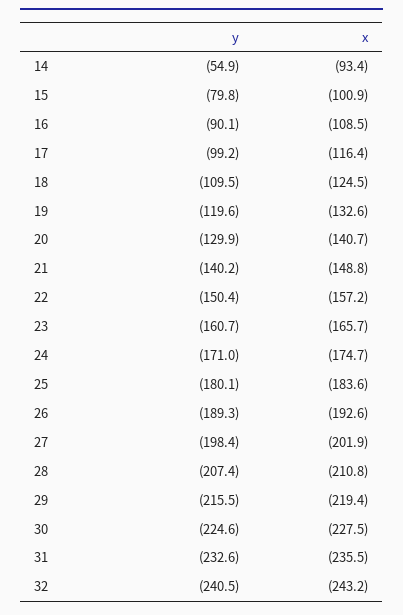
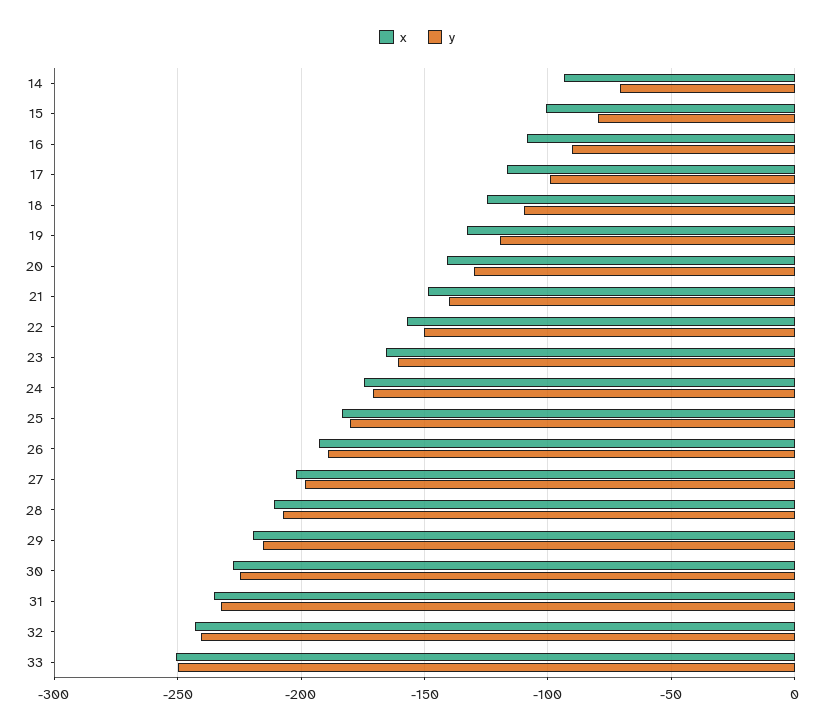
  {
    "y": {
-     "14": -54.9,
+     "14": -70,
      "15": -79.8,
      "16": -90.1,
      "17": -99.2,
      "18": -109.5,
      "19": -119.6,
      "20": -129.9,
      "21": -140.2,
      "22": -150.4,
      "23": -160.7,
      "24": -171,
      "25": -180.1,
      "26": -189.3,
      "27": -198.4,
      "28": -207.4,
      "29": -215.5,
      "30": -224.6,
      "31": -232.6,
-     "32": -240.5
+     "32": -240.5,
+     "33": -250
    },
    "x": {
      "14": -93.4,
      "15": -100.9,
      "16": -108.5,
      "17": -116.4,
      "18": -124.5,
      "19": -132.6,
      "20": -140.7,
      "21": -148.8,
      "22": -157.2,
      "23": -165.7,
      "24": -174.7,
      "25": -183.6,
      "26": -192.6,
      "27": -201.9,
      "28": -210.8,
      "29": -219.4,
      "30": -227.5,
      "31": -235.5,
-     "32": -243.2
+     "32": -243.2,
+     "33": -250
    }
  }

